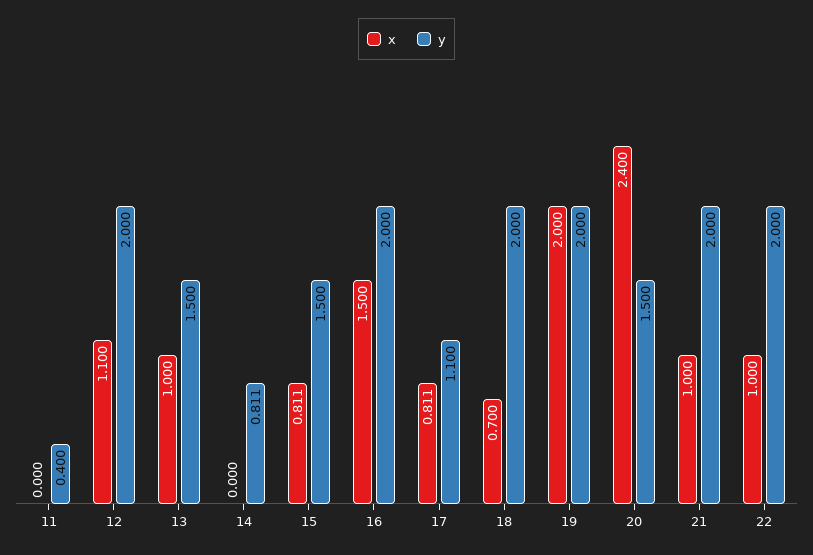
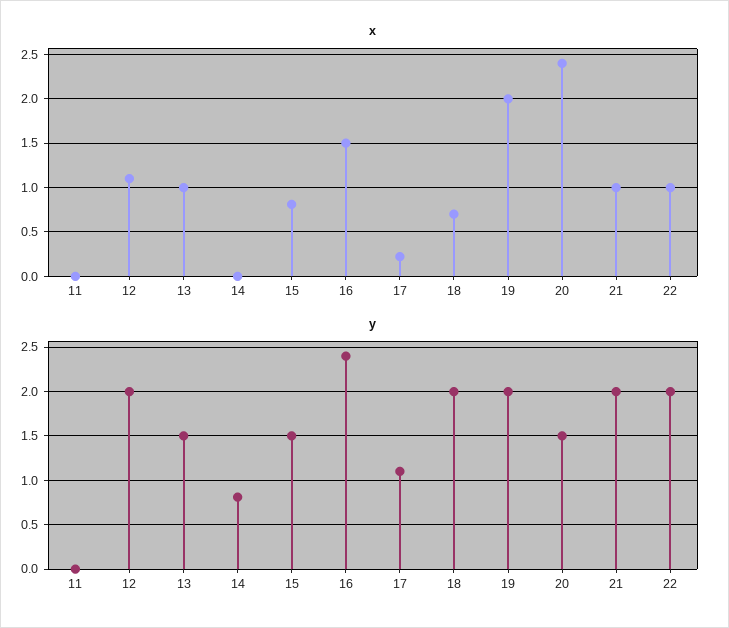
  {
    "x": {
      "11": 0,
      "12": 1.1,
      "13": 1,
      "14": 0,
      "15": 0.811,
      "16": 1.5,
-     "17": 0.811,
+     "17": 0.2,
      "18": 0.7,
      "19": 2,
      "20": 2.4,
      "21": 1,
      "22": 1
    },
    "y": {
-     "11": 0.4,
+     "11": 0,
      "12": 2,
      "13": 1.5,
      "14": 0.811,
      "15": 1.5,
-     "16": 2,
+     "16": 2.4,
      "17": 1.1,
      "18": 2,
      "19": 2,
      "20": 1.5,
      "21": 2,
      "22": 2
    }
  }

